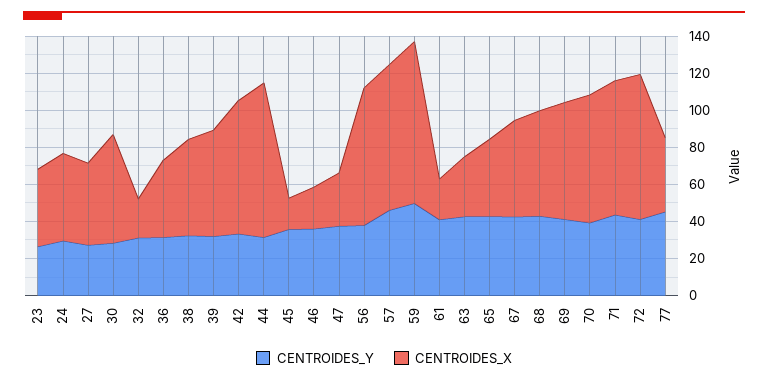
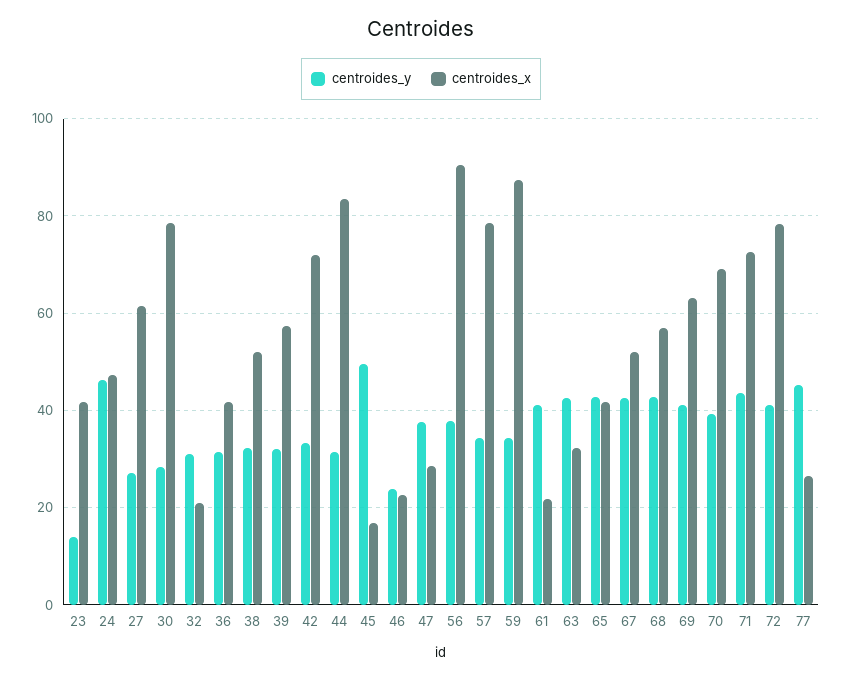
  {
    "CENTROIDES_Y": {
-     "23": 25,
+     "23": 14,
-     "24": 30,
+     "24": 46,
      "27": 28,
      "30": 28,
      "32": 32,
      "36": 32,
      "38": 32,
      "39": 32,
      "42": 34,
      "44": 32,
-     "45": 35,
+     "45": 50,
-     "46": 35,
+     "46": 24,
      "47": 38,
      "56": 38,
-     "57": 45,
+     "57": 34,
-     "59": 50,
+     "59": 34,
      "61": 42,
      "63": 42,
      "65": 42,
      "67": 42,
      "68": 42,
      "69": 42,
      "70": 40,
      "71": 44,
      "72": 42,
      "77": 46
    },
    "CENTROIDES_X": {
      "23": 42,
      "24": 48,
-     "27": 45,
+     "27": 62,
-     "30": 60,
+     "30": 78,
      "32": 20,
      "36": 42,
      "38": 52,
      "39": 58,
      "42": 72,
      "44": 84,
      "45": 16,
      "46": 22,
      "47": 28,
-     "56": 75,
+     "56": 90,
      "57": 78,
      "59": 88,
      "61": 22,
      "63": 32,
      "65": 42,
      "67": 52,
      "68": 58,
      "69": 64,
      "70": 70,
      "71": 72,
      "72": 78,
-     "77": 40
+     "77": 26
    }
  }

